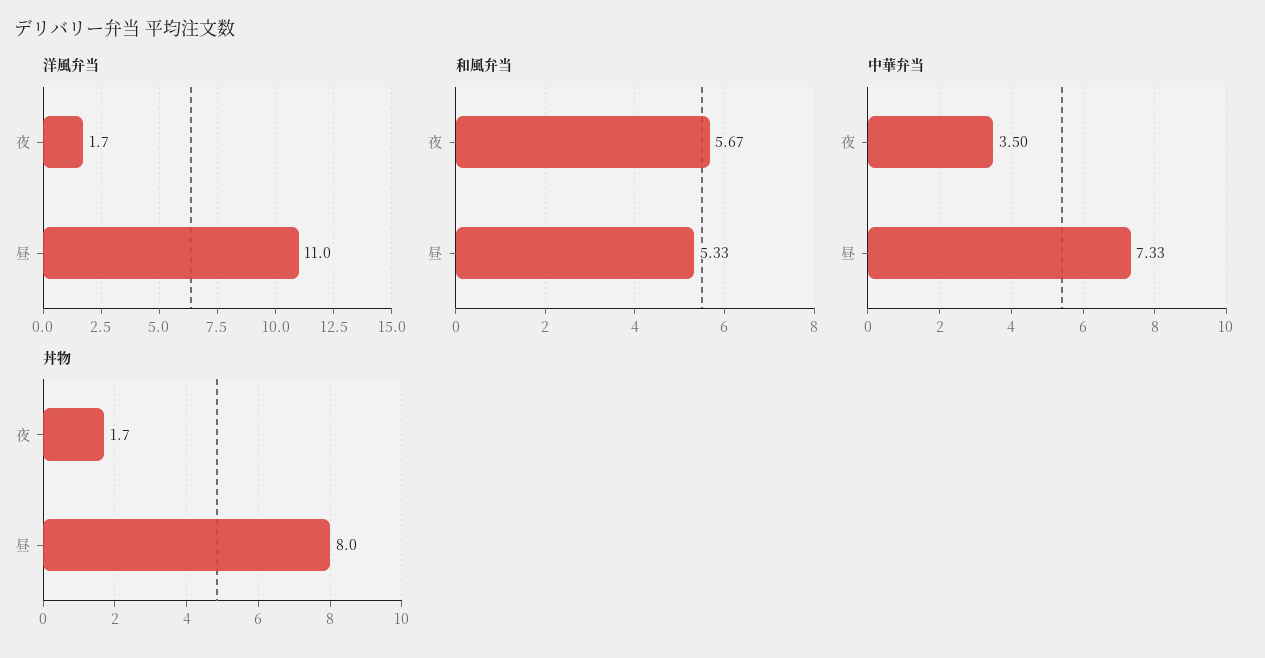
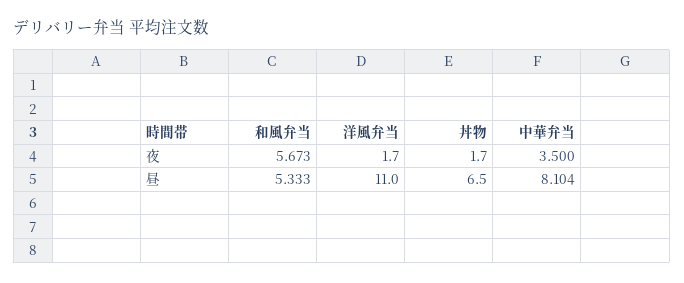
  {
    "洋風弁当": {
      "夜": 1.7,
      "昼": 11
    },
    "和風弁当": {
      "夜": 5.673,
      "昼": 5.333
    },
    "中華弁当": {
      "夜": 3.5,
-     "昼": 7.33
+     "昼": 8.104
    },
    "丼物": {
      "夜": 1.7,
-     "昼": 8
+     "昼": 6.5
    }
  }

